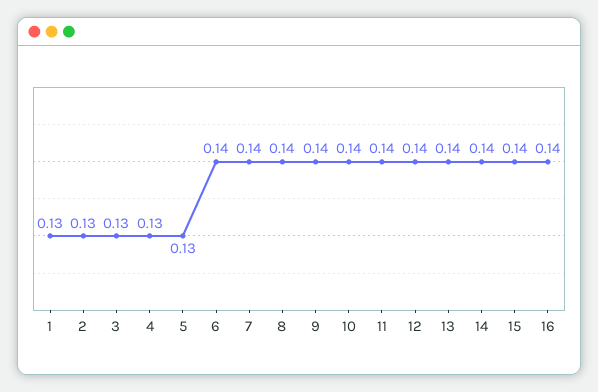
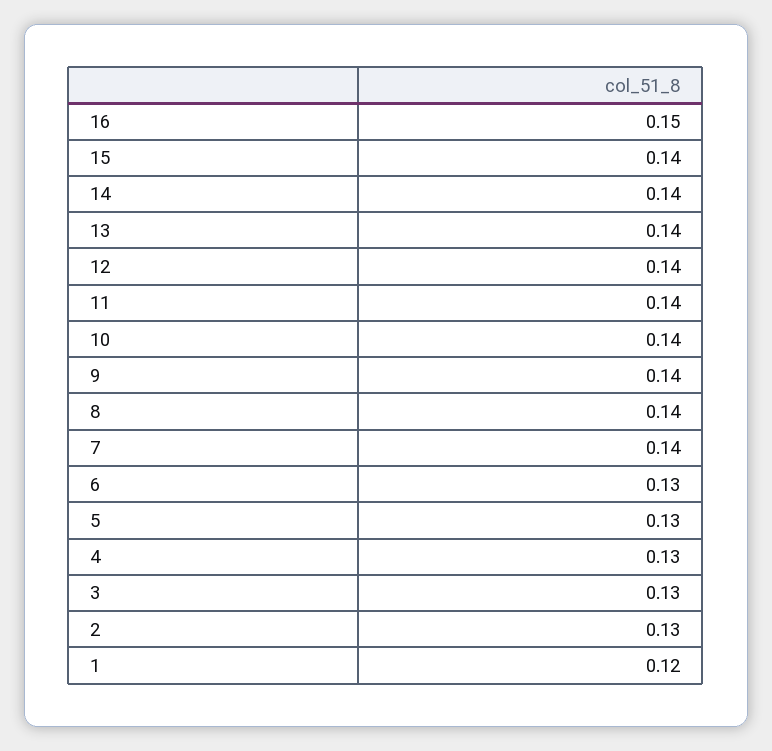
  {
-   "1": 0.13,
+   "1": 0.12,
    "2": 0.13,
    "3": 0.13,
    "4": 0.13,
    "5": 0.13,
-   "6": 0.14,
+   "6": 0.13,
    "7": 0.14,
    "8": 0.14,
    "9": 0.14,
    "10": 0.14,
    "11": 0.14,
    "12": 0.14,
    "13": 0.14,
    "14": 0.14,
    "15": 0.14,
-   "16": 0.14
+   "16": 0.15
  }

